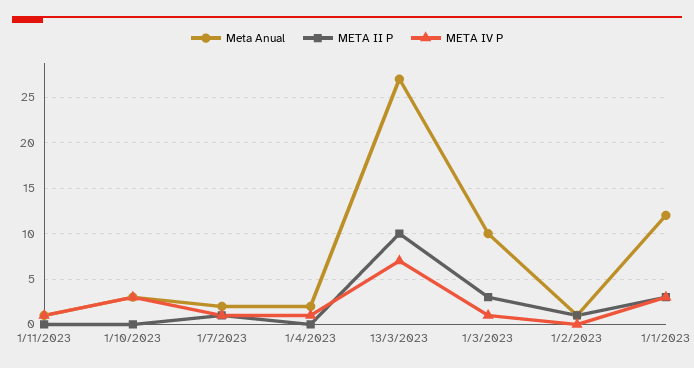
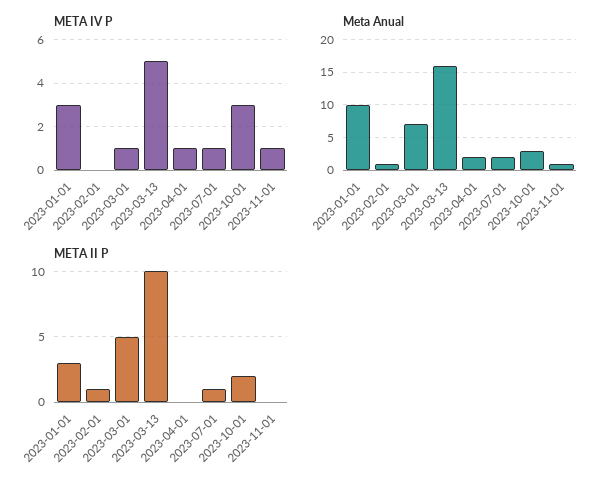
  {
    "Meta Anual": {
      "1/11/2023": 1,
      "1/10/2023": 3,
      "1/7/2023": 2,
      "1/4/2023": 2,
-     "13/3/2023": 27,
+     "13/3/2023": 16,
-     "1/3/2023": 10,
+     "1/3/2023": 7,
      "1/2/2023": 1,
-     "1/1/2023": 12
+     "1/1/2023": 10
    },
    "META II P": {
      "1/11/2023": 0,
-     "1/10/2023": 0,
+     "1/10/2023": 2,
      "1/7/2023": 1,
      "1/4/2023": 0,
      "13/3/2023": 10,
-     "1/3/2023": 3,
+     "1/3/2023": 5,
      "1/2/2023": 1,
      "1/1/2023": 3
    },
    "META IV P": {
      "1/11/2023": 1,
      "1/10/2023": 3,
      "1/7/2023": 1,
      "1/4/2023": 1,
-     "13/3/2023": 7,
+     "13/3/2023": 5,
      "1/3/2023": 1,
      "1/2/2023": 0,
      "1/1/2023": 3
    }
  }

